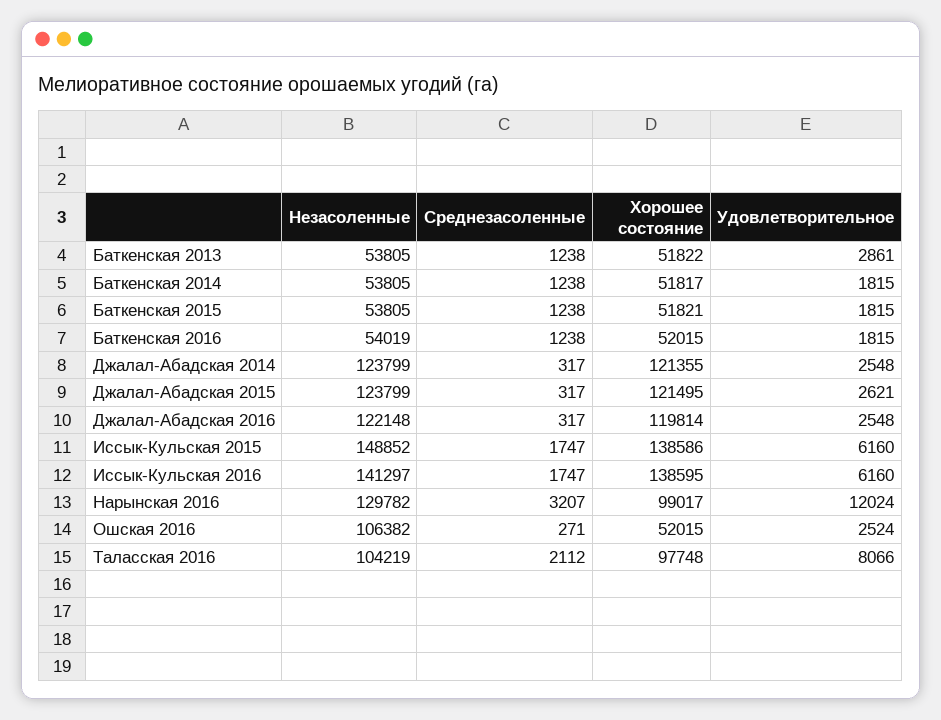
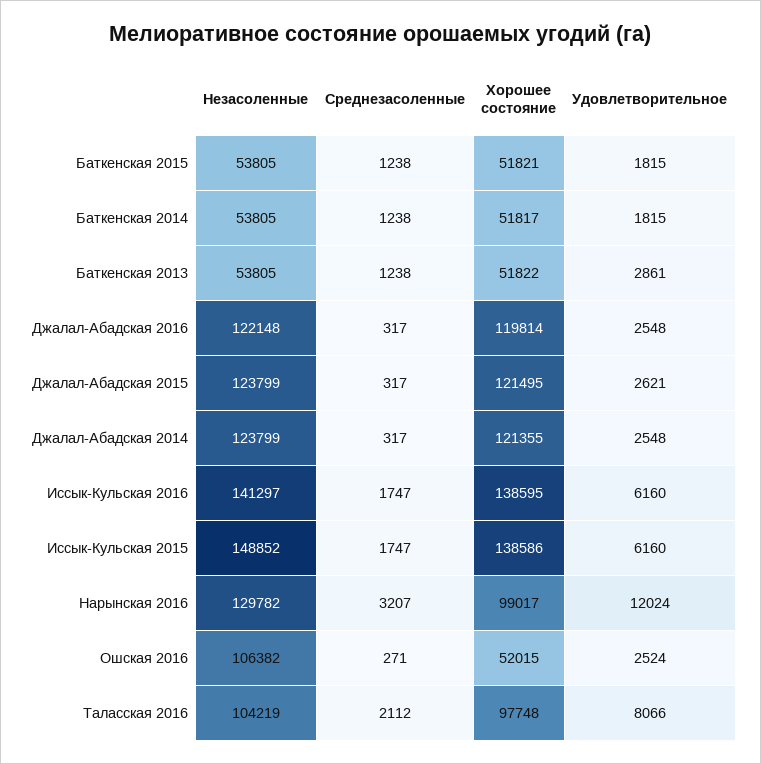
  {
    "Незасоленные": {
      "Баткенская 2013": 53805,
      "Баткенская 2014": 53805,
      "Баткенская 2015": 53805,
-     "Баткенская 2016": 54019,
      "Джалал-Абадская 2014": 123799,
      "Джалал-Абадская 2015": 123799,
      "Джалал-Абадская 2016": 122148,
      "Иссык-Кульская 2015": 148852,
      "Иссык-Кульская 2016": 141297,
      "Нарынская 2016": 129782,
      "Ошская 2016": 106382,
      "Таласская 2016": 104219
    },
    "Среднезасоленные": {
      "Баткенская 2013": 1238,
      "Баткенская 2014": 1238,
      "Баткенская 2015": 1238,
-     "Баткенская 2016": 1238,
      "Джалал-Абадская 2014": 317,
      "Джалал-Абадская 2015": 317,
      "Джалал-Абадская 2016": 317,
      "Иссык-Кульская 2015": 1747,
      "Иссык-Кульская 2016": 1747,
      "Нарынская 2016": 3207,
      "Ошская 2016": 271,
      "Таласская 2016": 2112
    },
    "Хорошее состояние": {
      "Баткенская 2013": 51822,
      "Баткенская 2014": 51817,
      "Баткенская 2015": 51821,
-     "Баткенская 2016": 52015,
      "Джалал-Абадская 2014": 121355,
      "Джалал-Абадская 2015": 121495,
      "Джалал-Абадская 2016": 119814,
      "Иссык-Кульская 2015": 138586,
      "Иссык-Кульская 2016": 138595,
      "Нарынская 2016": 99017,
      "Ошская 2016": 52015,
      "Таласская 2016": 97748
    },
    "Удовлетворительное": {
      "Баткенская 2013": 2861,
      "Баткенская 2014": 1815,
      "Баткенская 2015": 1815,
-     "Баткенская 2016": 1815,
      "Джалал-Абадская 2014": 2548,
      "Джалал-Абадская 2015": 2621,
      "Джалал-Абадская 2016": 2548,
      "Иссык-Кульская 2015": 6160,
      "Иссык-Кульская 2016": 6160,
      "Нарынская 2016": 12024,
      "Ошская 2016": 2524,
      "Таласская 2016": 8066
    }
  }

